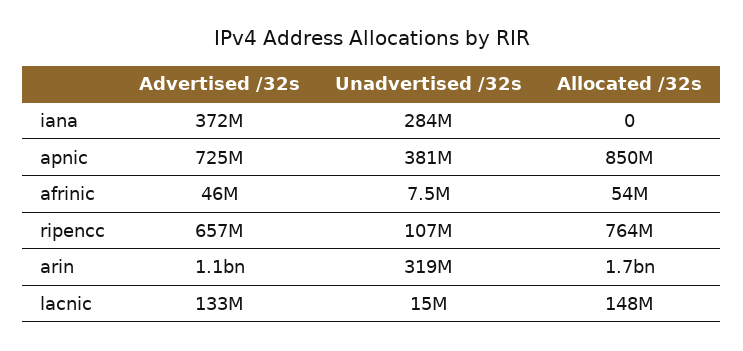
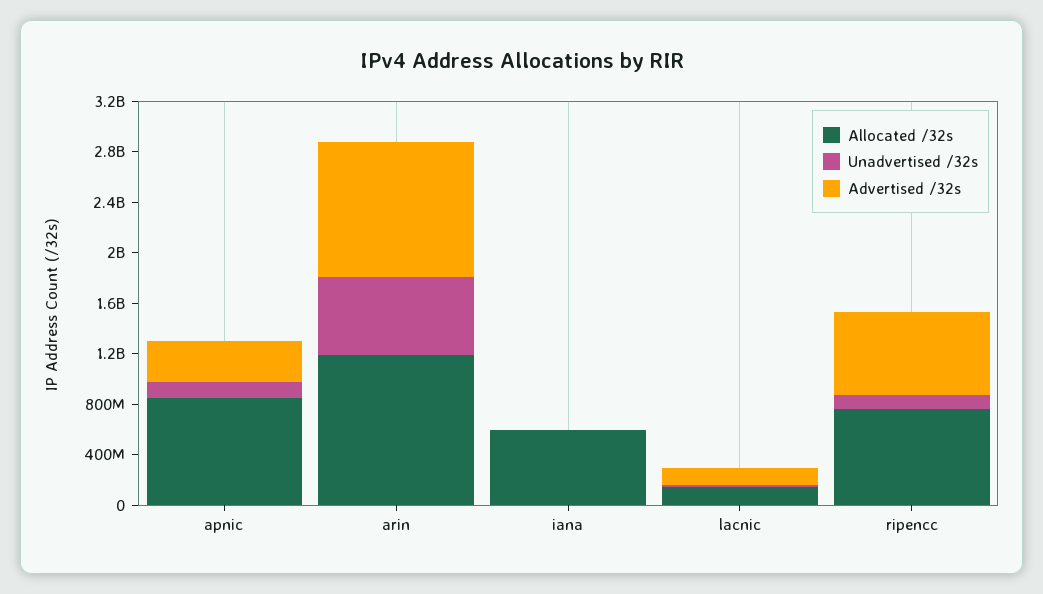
  {
    "Advertised /32s": {
-     "iana": 372000000,
+     "iana": 0,
-     "apnic": 725000000,
+     "apnic": 300000000,
-     "afrinic": 46000000,
      "ripencc": 657000000,
      "arin": 1100000000,
      "lacnic": 133000000
    },
    "Unadvertised /32s": {
-     "iana": 284000000,
+     "iana": 0,
-     "apnic": 381000000,
+     "apnic": 100000000,
-     "afrinic": 7500000,
      "ripencc": 107000000,
-     "arin": 319000000,
+     "arin": 600000000,
      "lacnic": 15000000
    },
    "Allocated /32s": {
-     "iana": 0,
+     "iana": 600000000,
      "apnic": 850000000,
-     "afrinic": 54000000,
      "ripencc": 764000000,
-     "arin": 1700000000,
+     "arin": 1200000000,
      "lacnic": 148000000
    }
  }

